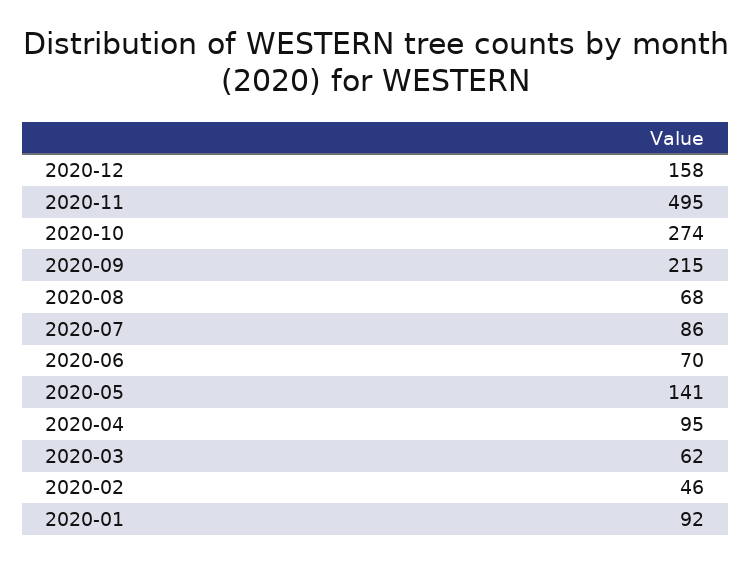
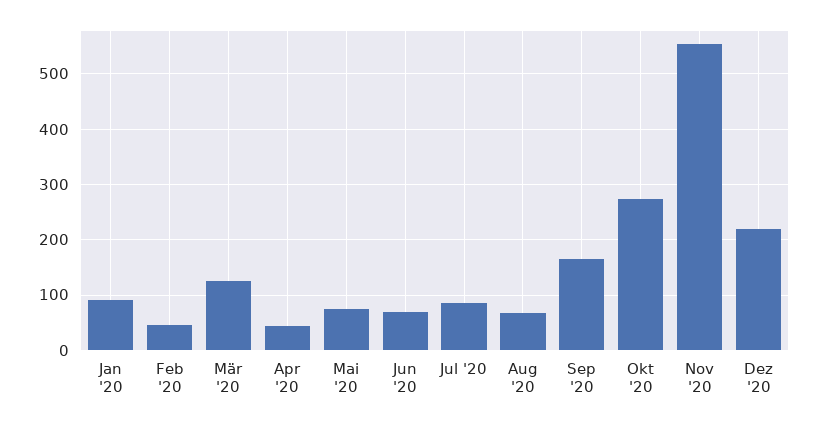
  {
-   "2020-12": 158,
+   "2020-12": 220,
-   "2020-11": 495,
+   "2020-11": 560,
    "2020-10": 274,
-   "2020-09": 215,
+   "2020-09": 160,
    "2020-08": 68,
    "2020-07": 86,
    "2020-06": 70,
-   "2020-05": 141,
+   "2020-05": 80,
-   "2020-04": 95,
+   "2020-04": 40,
-   "2020-03": 62,
+   "2020-03": 120,
    "2020-02": 46,
    "2020-01": 92
  }

